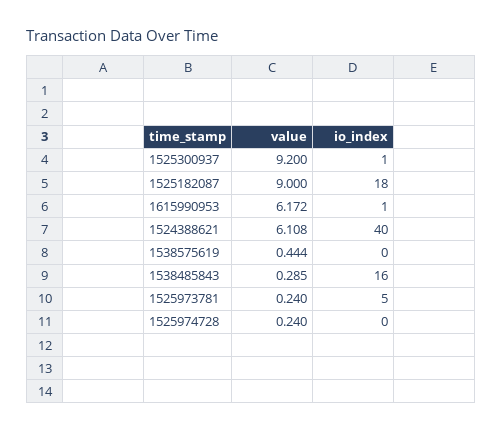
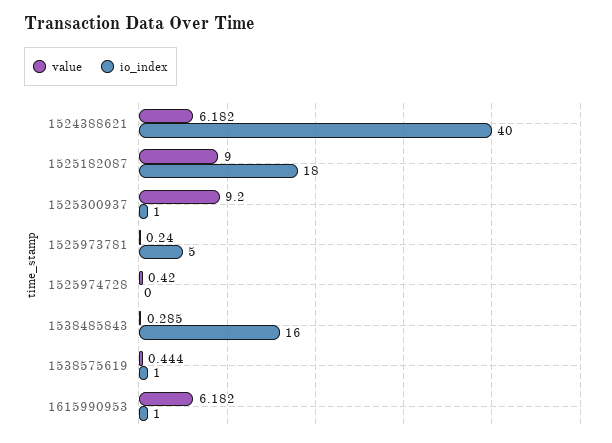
  {
    "value": {
      "1525300937": 9.2,
      "1525182087": 9,
-     "1615990953": 6.172,
+     "1615990953": 6.182,
-     "1524388621": 6.108,
+     "1524388621": 6.182,
      "1538575619": 0.444,
      "1538485843": 0.285,
      "1525973781": 0.24,
-     "1525974728": 0.24
+     "1525974728": 0.42
    },
    "io_index": {
      "1525300937": 1,
      "1525182087": 18,
      "1615990953": 1,
      "1524388621": 40,
-     "1538575619": 0,
+     "1538575619": 1,
      "1538485843": 16,
      "1525973781": 5,
      "1525974728": 0
    }
  }

